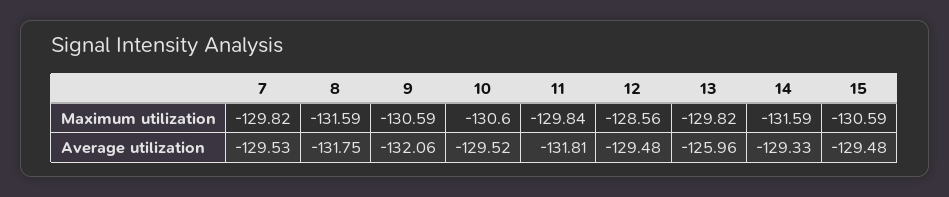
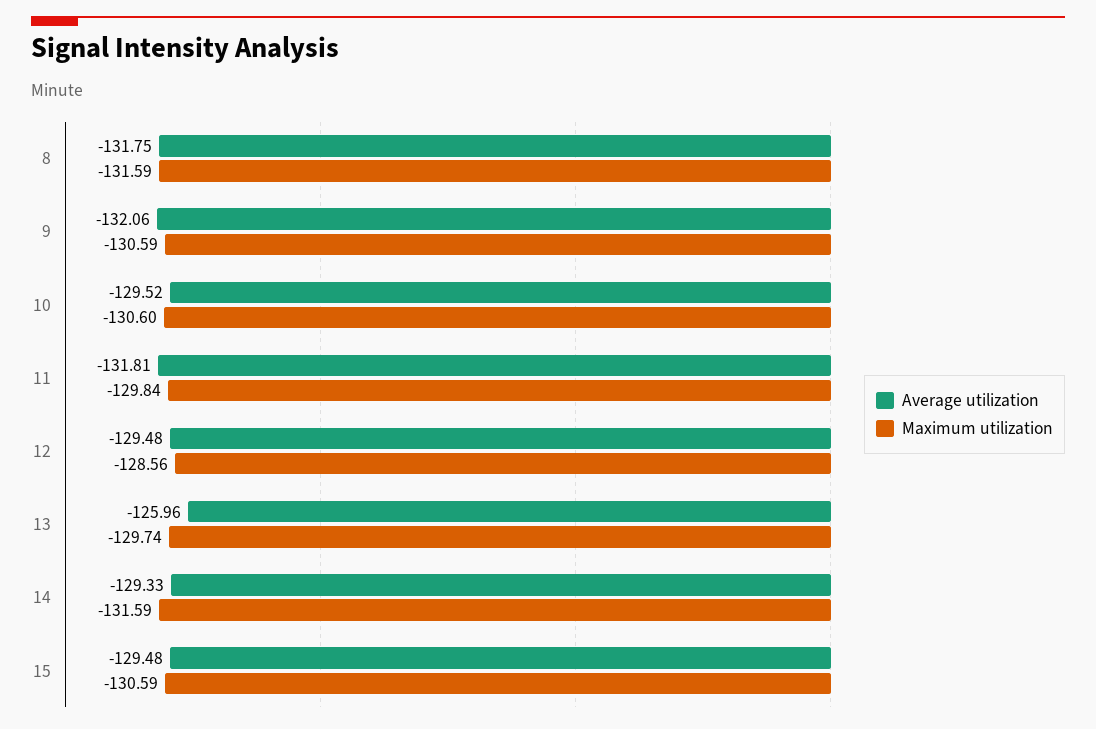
  {
    "Maximum utilization": {
-     "7": -129.82,
      "8": -131.59,
      "9": -130.59,
      "10": -130.6,
      "11": -129.84,
      "12": -128.56,
-     "13": -129.82,
+     "13": -129.74,
      "14": -131.59,
      "15": -130.59
    },
    "Average utilization": {
-     "7": -129.53,
      "8": -131.75,
      "9": -132.06,
      "10": -129.52,
      "11": -131.81,
      "12": -129.48,
      "13": -125.96,
      "14": -129.33,
      "15": -129.48
    }
  }

